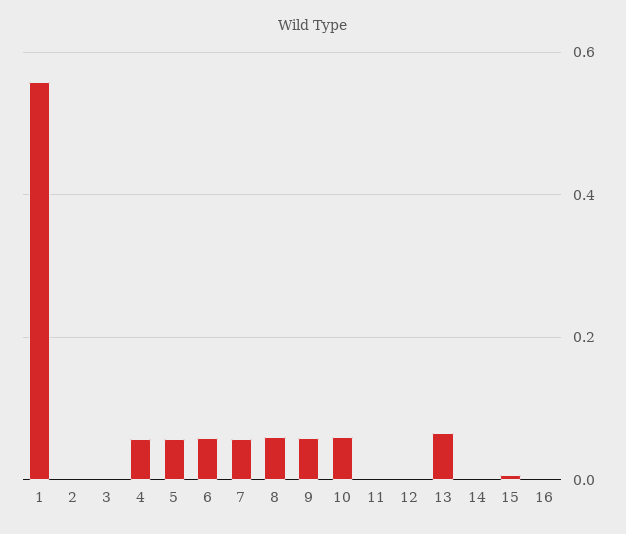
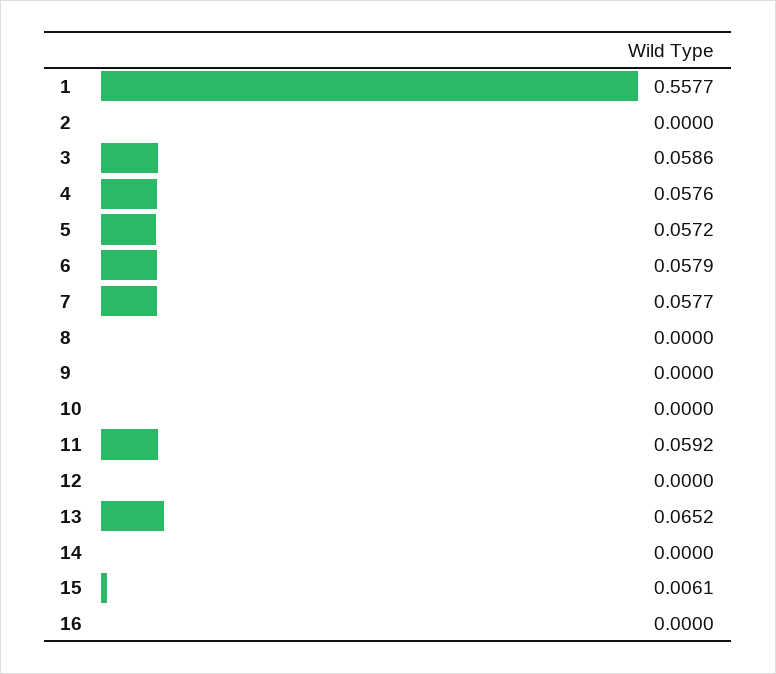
  {
    "1": 0.5577,
    "2": 0,
-   "3": 0,
+   "3": 0.0586,
    "4": 0.0576,
    "5": 0.0572,
    "6": 0.0579,
    "7": 0.0577,
-   "8": 0.06,
+   "8": 0,
-   "9": 0.06,
+   "9": 0,
-   "10": 0.06,
+   "10": 0,
-   "11": 0,
+   "11": 0.0592,
    "12": 0,
    "13": 0.0652,
    "14": 0,
    "15": 0.0061,
    "16": 0
  }

